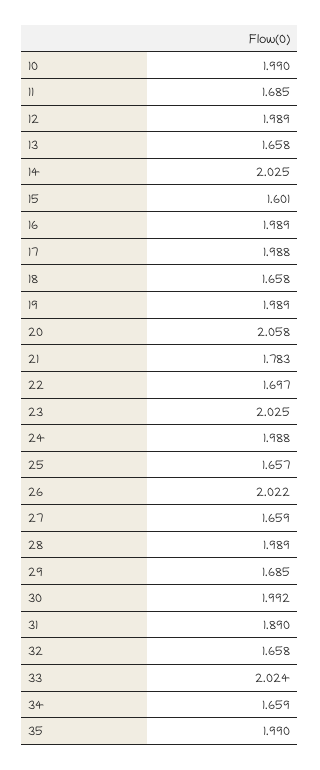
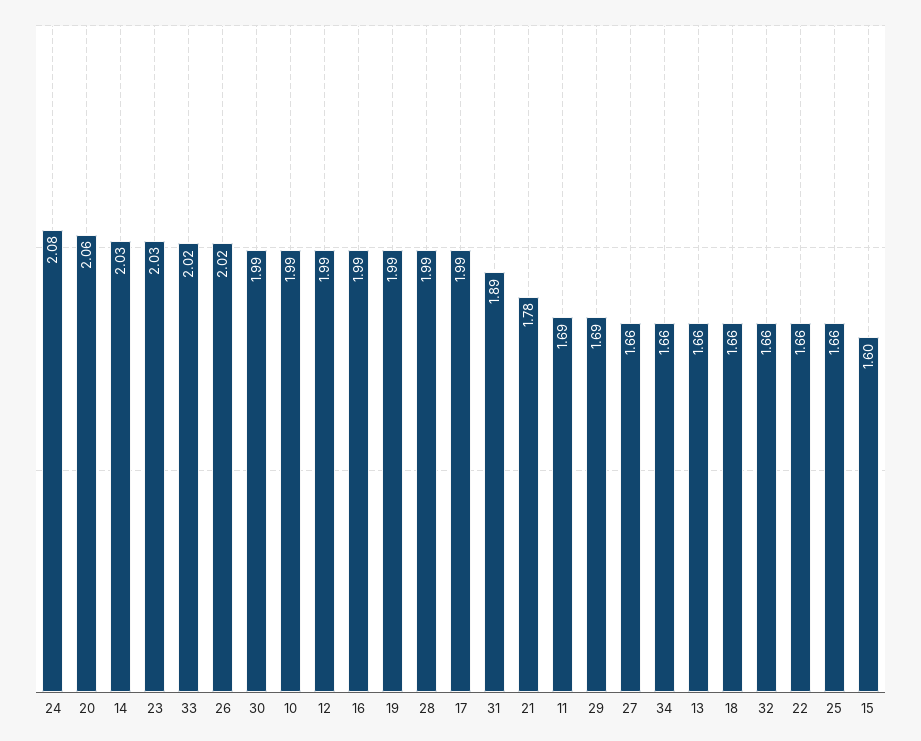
  {
    "10": 1.99,
    "11": 1.685,
    "12": 1.989,
    "13": 1.658,
    "14": 2.025,
    "15": 1.601,
    "16": 1.989,
    "17": 1.988,
    "18": 1.658,
    "19": 1.989,
    "20": 2.058,
    "21": 1.783,
-   "22": 1.697,
+   "22": 1.66,
    "23": 2.025,
-   "24": 1.988,
+   "24": 2.08,
    "25": 1.657,
    "26": 2.022,
    "27": 1.659,
    "28": 1.989,
    "29": 1.685,
    "30": 1.992,
    "31": 1.89,
    "32": 1.658,
    "33": 2.024,
-   "34": 1.659,
+   "34": 1.659
-   "35": 1.99
  }

